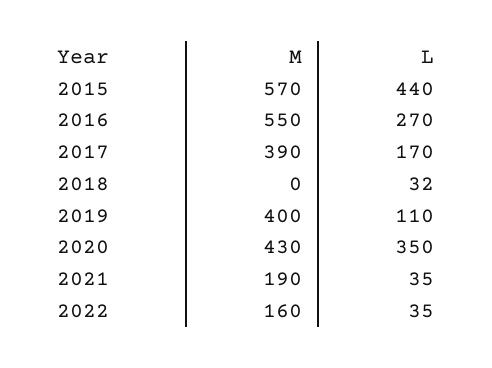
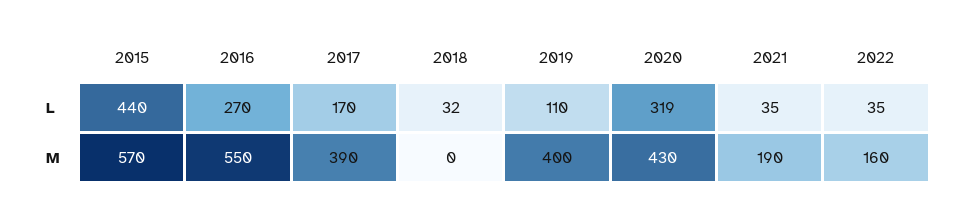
  {
    "M": {
      "2015": 570,
      "2016": 550,
      "2017": 390,
      "2018": 0,
      "2019": 400,
      "2020": 430,
      "2021": 190,
      "2022": 160
    },
    "L": {
      "2015": 440,
      "2016": 270,
      "2017": 170,
      "2018": 32,
      "2019": 110,
-     "2020": 350,
+     "2020": 319,
      "2021": 35,
      "2022": 35
    }
  }

